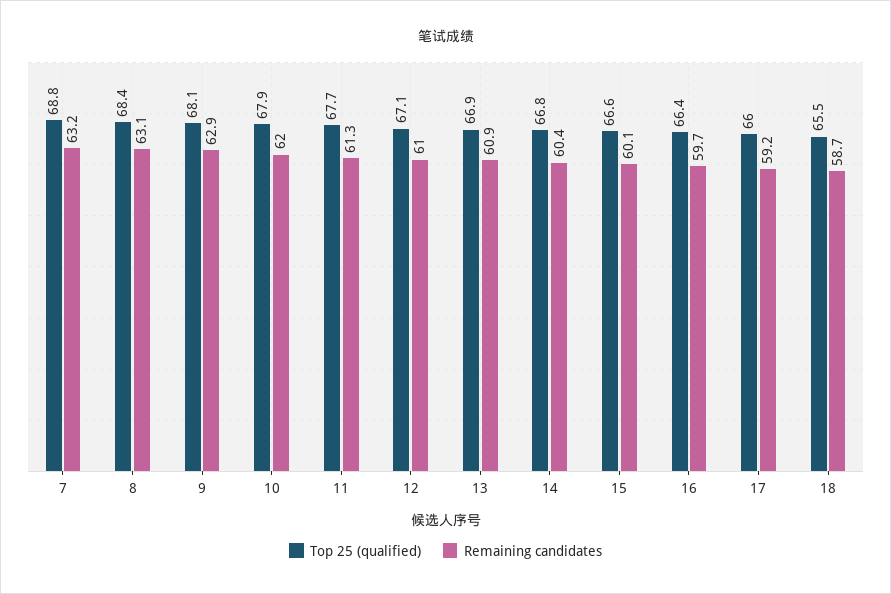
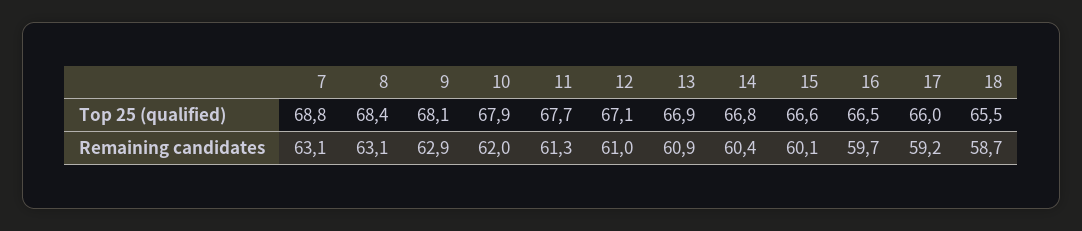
  {
    "Top 25 (qualified)": {
      "7": 68.8,
      "8": 68.4,
      "9": 68.1,
      "10": 67.9,
      "11": 67.7,
      "12": 67.1,
      "13": 66.9,
      "14": 66.8,
      "15": 66.6,
-     "16": 66.4,
+     "16": 66.5,
      "17": 66,
      "18": 65.5
    },
    "Remaining candidates": {
-     "7": 63.2,
+     "7": 63.1,
      "8": 63.1,
      "9": 62.9,
      "10": 62,
      "11": 61.3,
      "12": 61,
      "13": 60.9,
      "14": 60.4,
      "15": 60.1,
      "16": 59.7,
      "17": 59.2,
      "18": 58.7
    }
  }

